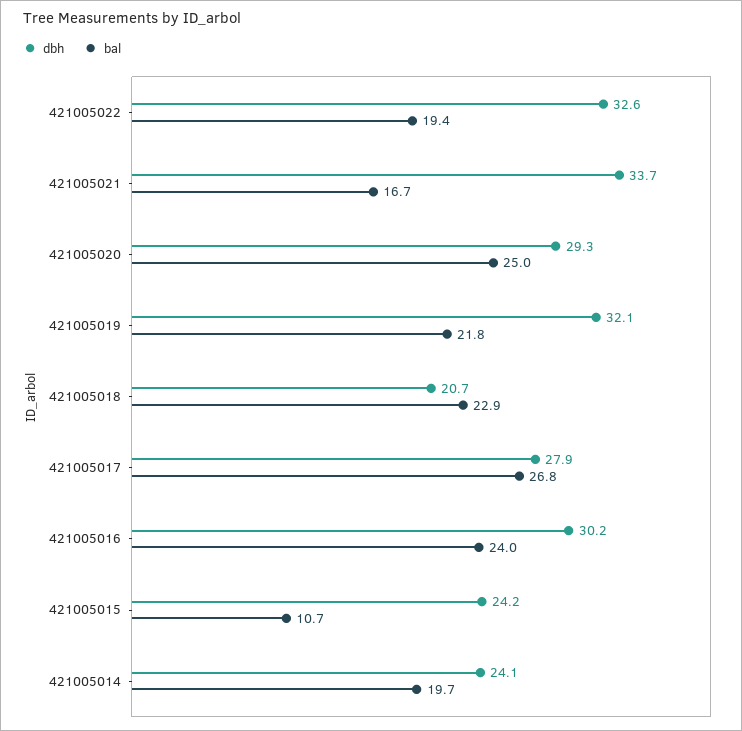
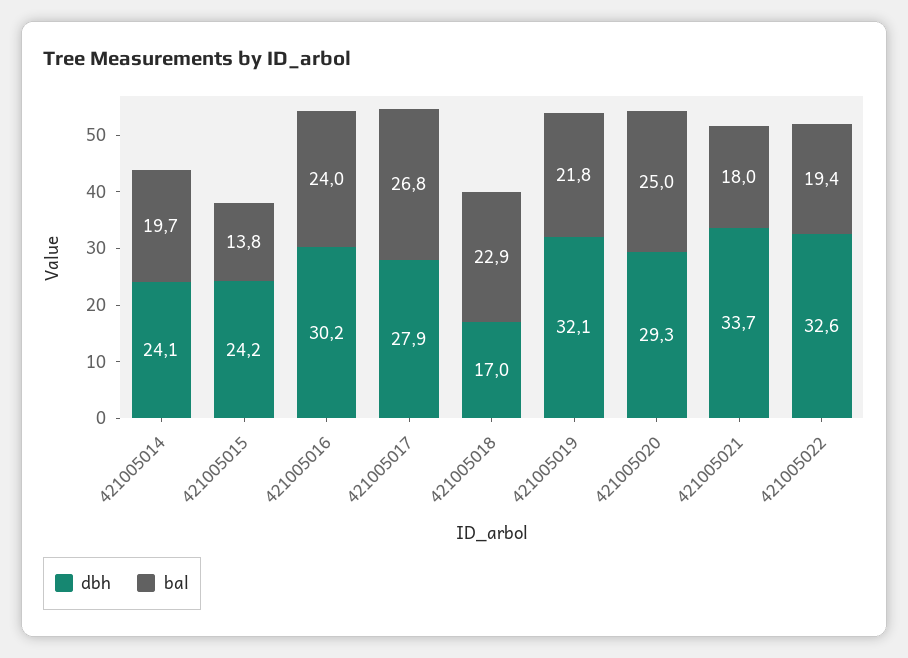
  {
    "dbh": {
      "421005022": 32.6,
      "421005021": 33.7,
      "421005020": 29.3,
      "421005019": 32.1,
-     "421005018": 20.7,
+     "421005018": 17,
      "421005017": 27.9,
      "421005016": 30.2,
      "421005015": 24.2,
      "421005014": 24.1
    },
    "bal": {
      "421005022": 19.4,
-     "421005021": 16.7,
+     "421005021": 18,
      "421005020": 25,
      "421005019": 21.8,
      "421005018": 22.9,
      "421005017": 26.8,
      "421005016": 24,
-     "421005015": 10.7,
+     "421005015": 13.8,
      "421005014": 19.7
    }
  }

